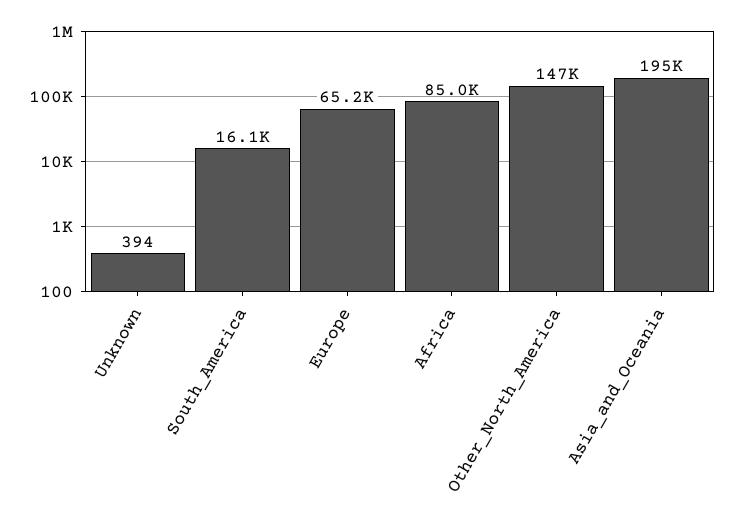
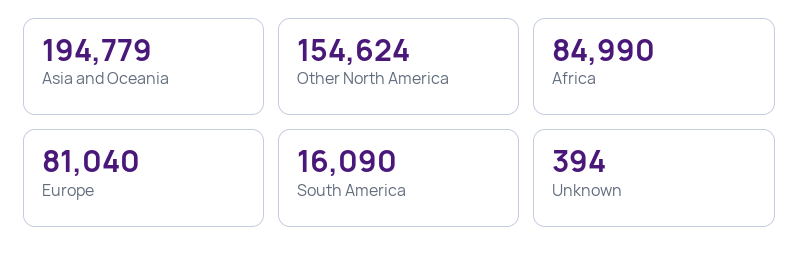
  {
    "Unknown": 394,
    "South_America": 16090,
-   "Europe": 65200,
+   "Europe": 81040,
    "Africa": 84990,
-   "Other_North_America": 147000,
+   "Other_North_America": 154624,
    "Asia_and_Oceania": 194779
  }

